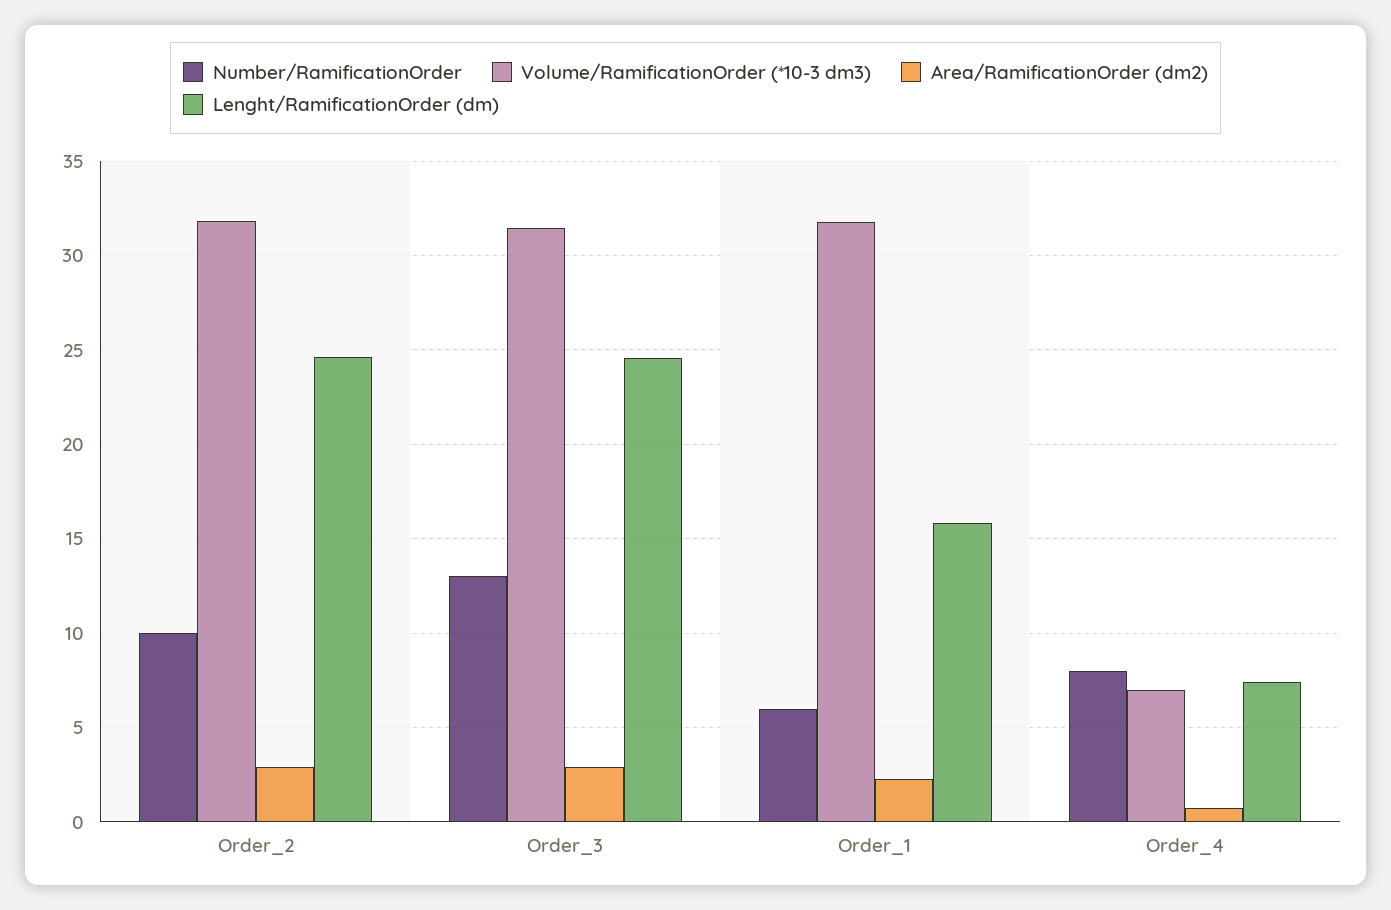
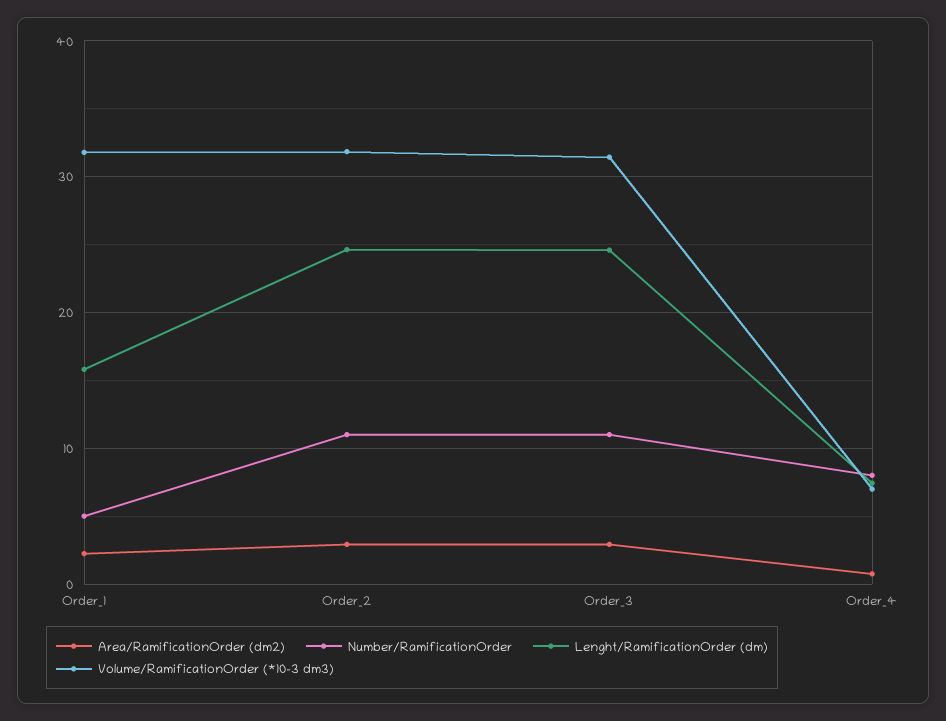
  {
    "Number/RamificationOrder": {
-     "Order_2": 10,
+     "Order_2": 11,
-     "Order_3": 13,
+     "Order_3": 11,
-     "Order_1": 6,
+     "Order_1": 5,
      "Order_4": 8
    },
    "Volume/RamificationOrder (*10-3 dm3)": {
      "Order_2": 32,
      "Order_3": 31.5,
      "Order_1": 32,
      "Order_4": 7
    },
    "Area/RamificationOrder (dm2)": {
      "Order_2": 3,
      "Order_3": 3,
      "Order_1": 2.5,
      "Order_4": 1
    },
    "Lenght/RamificationOrder (dm)": {
      "Order_2": 24.5,
      "Order_3": 24.5,
      "Order_1": 16,
      "Order_4": 7.5
    }
  }

